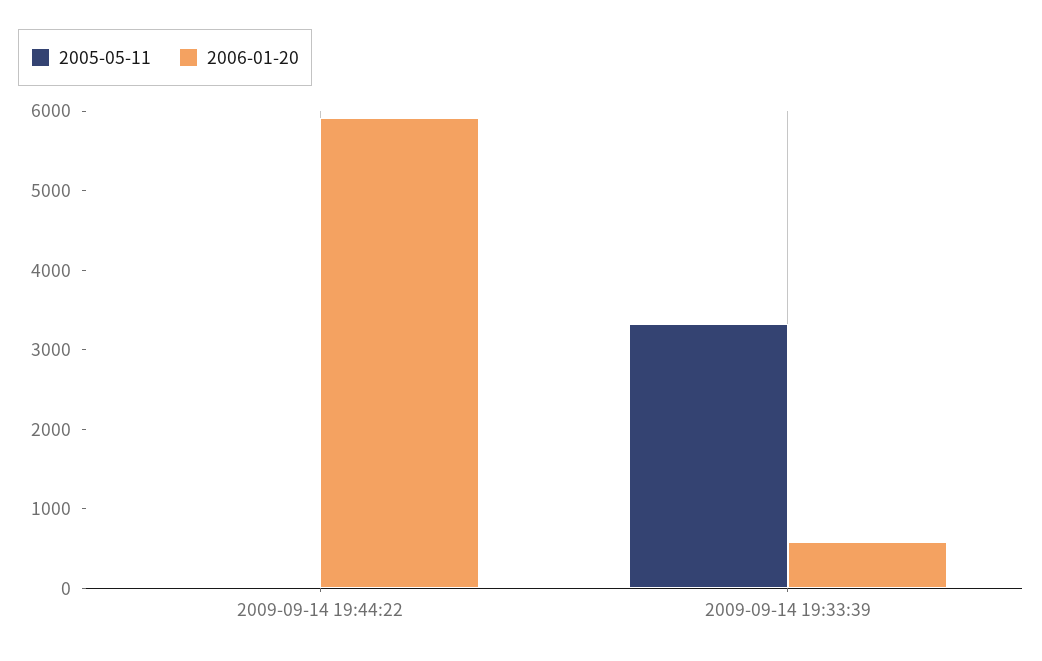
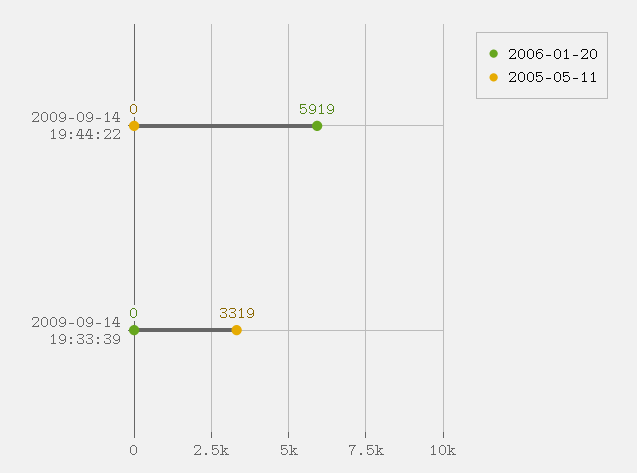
  {
    "2005-05-11": {
      "2009-09-14 19:44:22": 0,
      "2009-09-14 19:33:39": 3319
    },
    "2006-01-20": {
      "2009-09-14 19:44:22": 5919,
-     "2009-09-14 19:33:39": 600
+     "2009-09-14 19:33:39": 0
    }
  }

